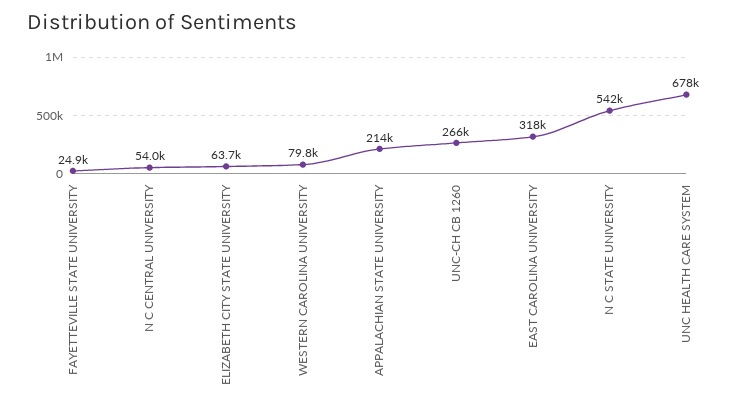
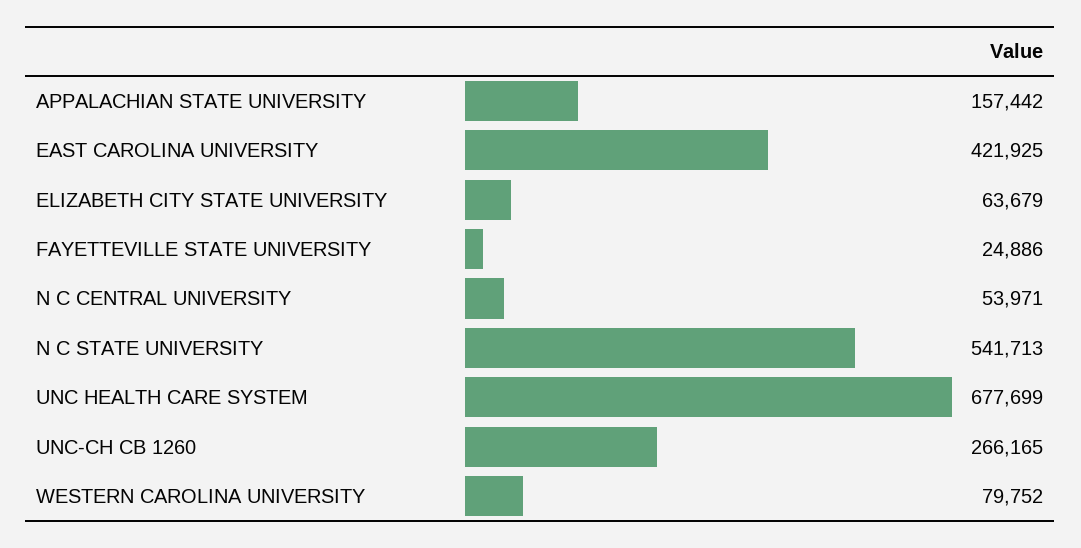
  {
    "FAYETTEVILLE STATE UNIVERSITY": 24886,
    "N C CENTRAL UNIVERSITY": 53971,
    "ELIZABETH CITY STATE UNIVERSITY": 63679,
    "WESTERN CAROLINA UNIVERSITY": 79752,
-   "APPALACHIAN STATE UNIVERSITY": 214000,
+   "APPALACHIAN STATE UNIVERSITY": 157442,
    "UNC-CH CB 1260": 266165,
-   "EAST CAROLINA UNIVERSITY": 318000,
+   "EAST CAROLINA UNIVERSITY": 421925,
    "N C STATE UNIVERSITY": 541713,
    "UNC HEALTH CARE SYSTEM": 677699
  }

